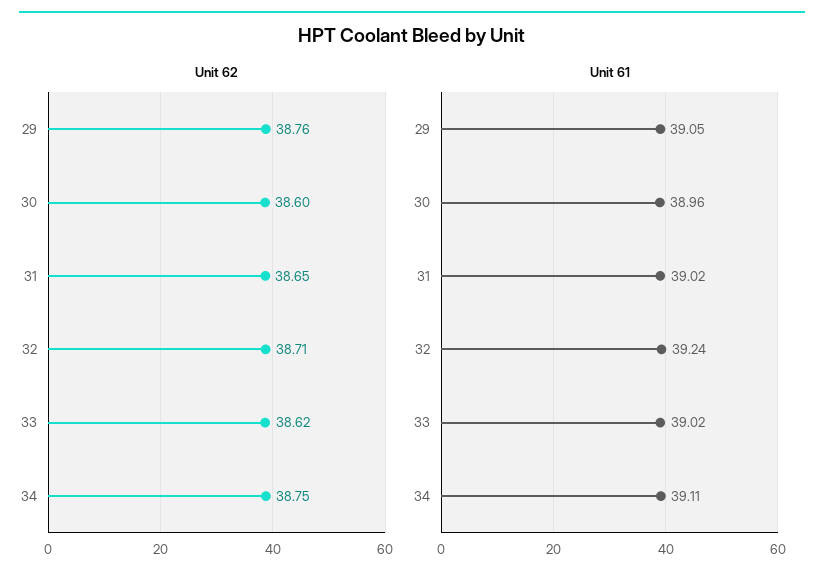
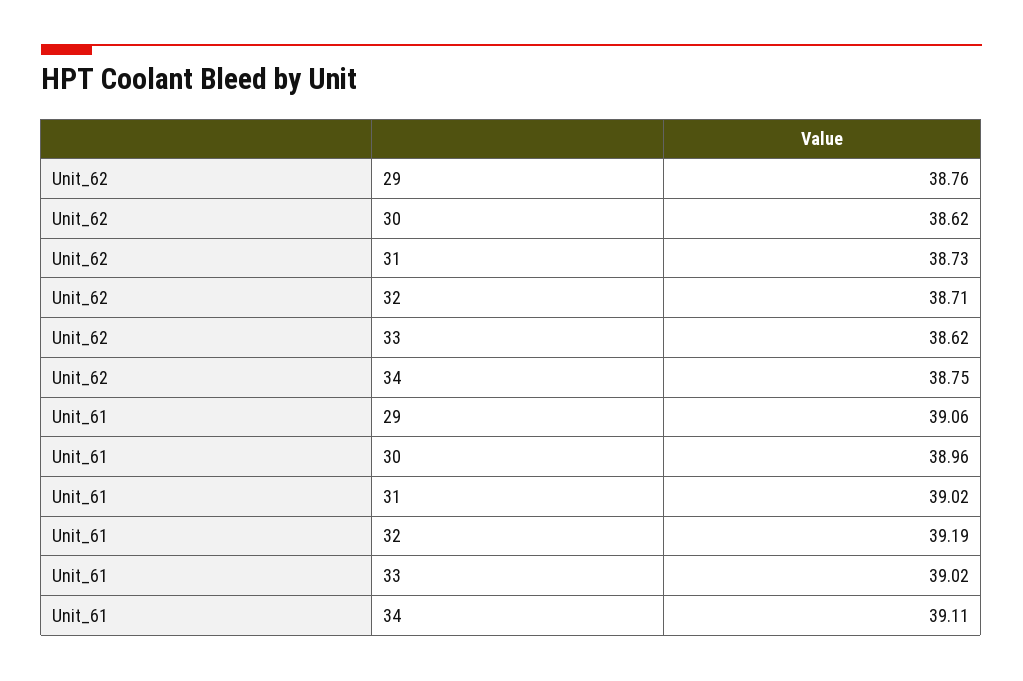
  {
    "Unit 62": {
      "29": 38.76,
-     "30": 38.6,
+     "30": 38.62,
-     "31": 38.65,
+     "31": 38.73,
      "32": 38.71,
      "33": 38.62,
      "34": 38.75
    },
    "Unit 61": {
-     "29": 39.05,
+     "29": 39.06,
      "30": 38.96,
      "31": 39.02,
-     "32": 39.24,
+     "32": 39.19,
      "33": 39.02,
      "34": 39.11
    }
  }

